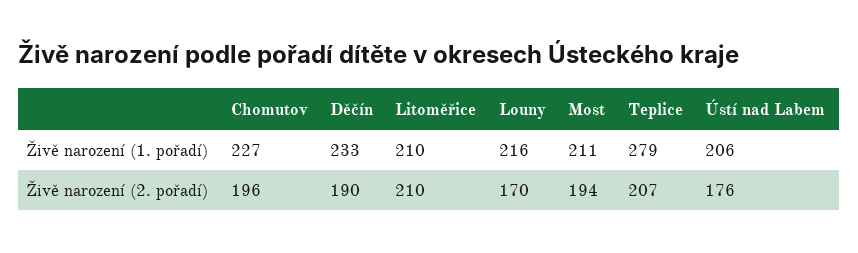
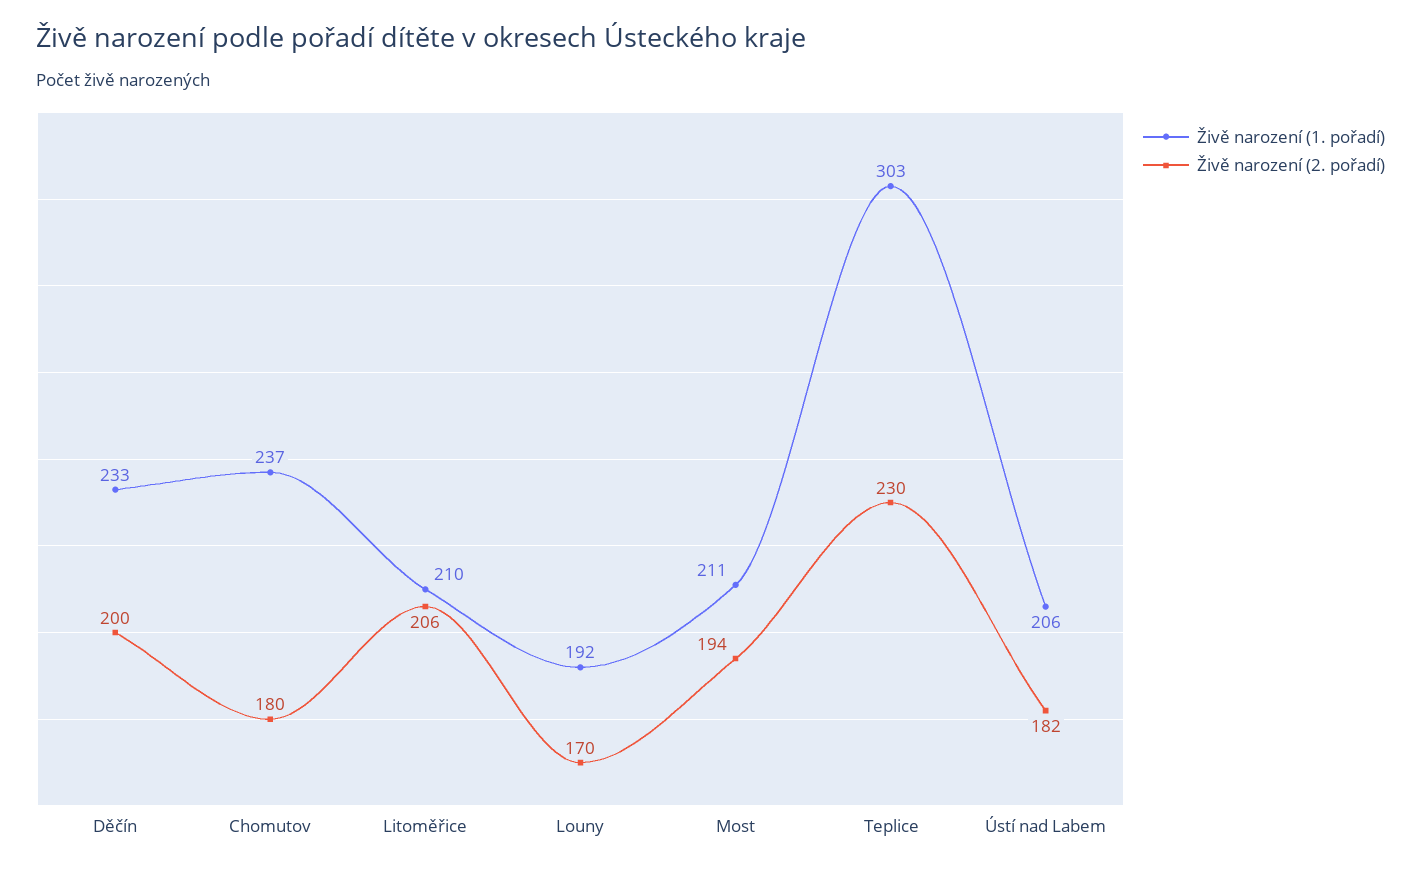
  {
    "Živě narození (1. pořadí)": {
-     "Chomutov": 227,
+     "Chomutov": 237,
      "Děčín": 233,
      "Litoměřice": 210,
-     "Louny": 216,
+     "Louny": 192,
      "Most": 211,
-     "Teplice": 279,
+     "Teplice": 303,
      "Ústí nad Labem": 206
    },
    "Živě narození (2. pořadí)": {
-     "Chomutov": 196,
+     "Chomutov": 180,
-     "Děčín": 190,
+     "Děčín": 200,
-     "Litoměřice": 210,
+     "Litoměřice": 206,
      "Louny": 170,
      "Most": 194,
-     "Teplice": 207,
+     "Teplice": 230,
-     "Ústí nad Labem": 176
+     "Ústí nad Labem": 182
    }
  }

